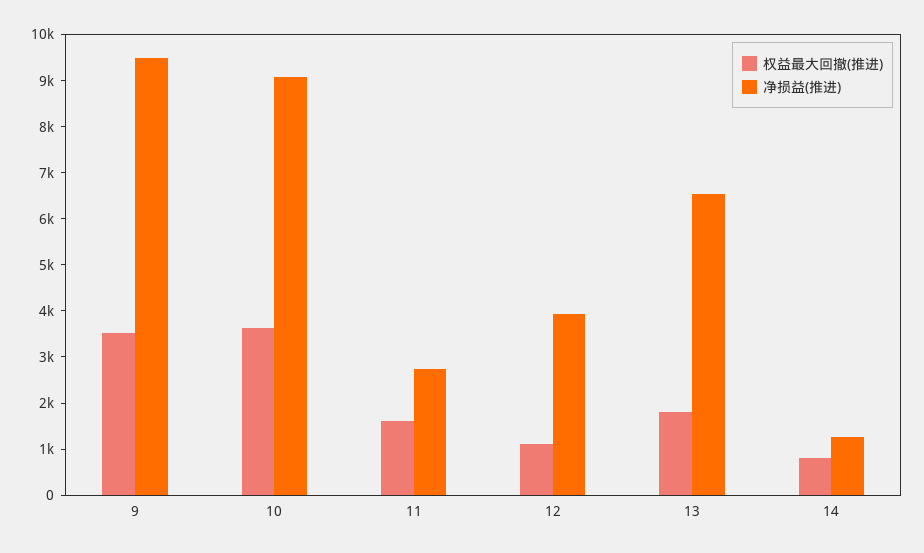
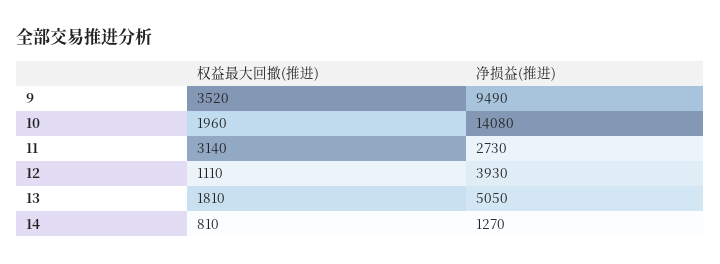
  {
    "权益最大回撤(推进)": {
      "9": 3520,
-     "10": 3600,
+     "10": 1960,
-     "11": 1600,
+     "11": 3140,
      "12": 1110,
      "13": 1810,
      "14": 810
    },
    "净损益(推进)": {
      "9": 9490,
-     "10": 9000,
+     "10": 14080,
      "11": 2730,
      "12": 3930,
-     "13": 6600,
+     "13": 5050,
      "14": 1270
    }
  }

